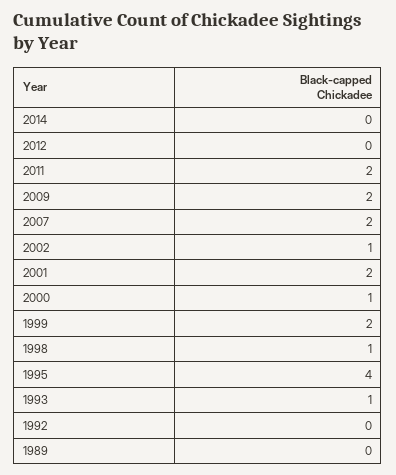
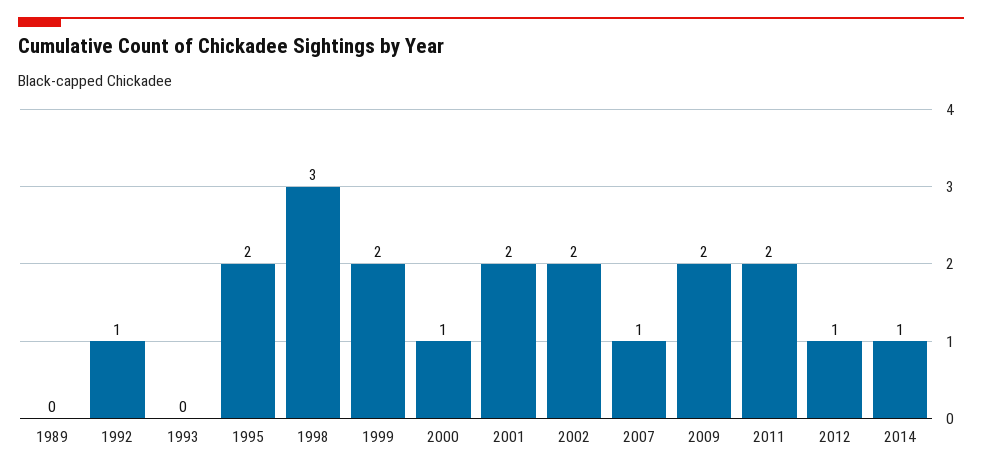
  {
-   "2014": 0,
+   "2014": 1,
-   "2012": 0,
+   "2012": 1,
    "2011": 2,
    "2009": 2,
-   "2007": 2,
+   "2007": 1,
-   "2002": 1,
+   "2002": 2,
    "2001": 2,
    "2000": 1,
    "1999": 2,
-   "1998": 1,
+   "1998": 3,
-   "1995": 4,
+   "1995": 2,
-   "1993": 1,
+   "1993": 0,
-   "1992": 0,
+   "1992": 1,
    "1989": 0
  }

